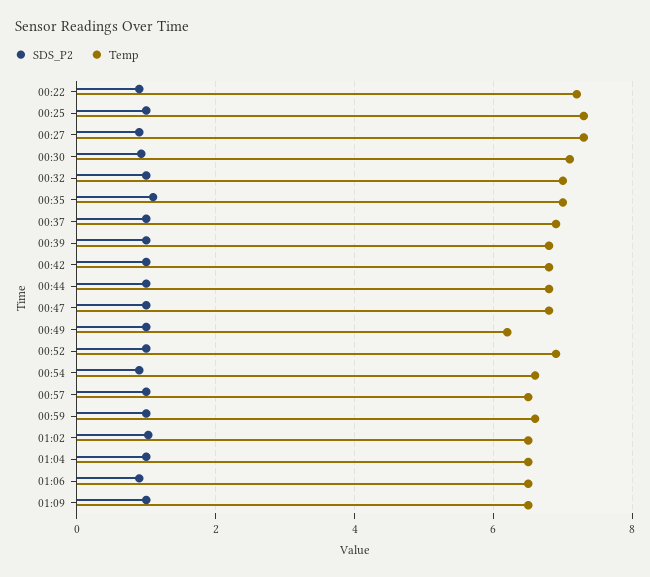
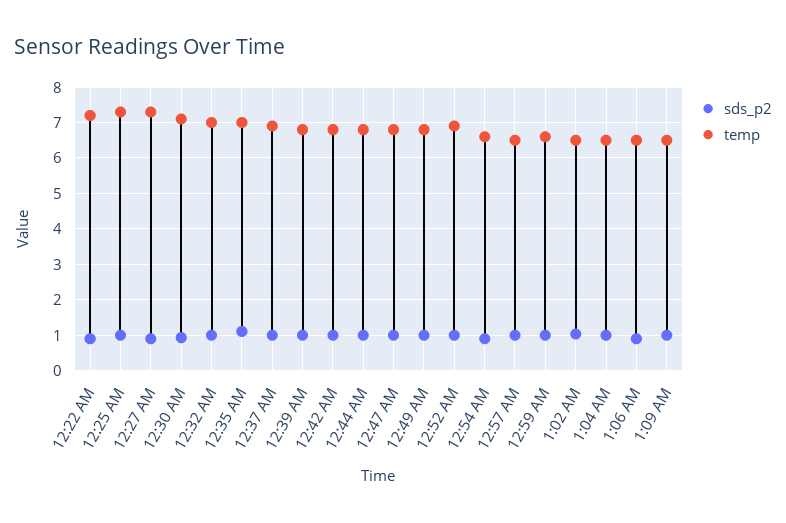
  {
    "SDS_P2": {
      "00:22": 1,
      "00:25": 1,
      "00:27": 1,
      "00:30": 1,
      "00:32": 1,
      "00:35": 1.2,
      "00:37": 1,
      "00:39": 1,
      "00:42": 1,
      "00:44": 1,
      "00:47": 1,
      "00:49": 1,
      "00:52": 1,
      "00:54": 1,
      "00:57": 1,
      "00:59": 1,
      "01:02": 1,
      "01:04": 1,
      "01:06": 1,
      "01:09": 1
    },
    "Temp": {
      "00:22": 7.2,
      "00:25": 7.4,
      "00:27": 7.4,
      "00:30": 7.2,
      "00:32": 7,
      "00:35": 7,
      "00:37": 7,
      "00:39": 6.8,
      "00:42": 6.8,
      "00:44": 6.8,
      "00:47": 6.8,
-     "00:49": 6.2,
+     "00:49": 6.8,
      "00:52": 7,
      "00:54": 6.6,
      "00:57": 6.6,
      "00:59": 6.6,
      "01:02": 6.6,
      "01:04": 6.6,
      "01:06": 6.6,
      "01:09": 6.6
    }
  }

